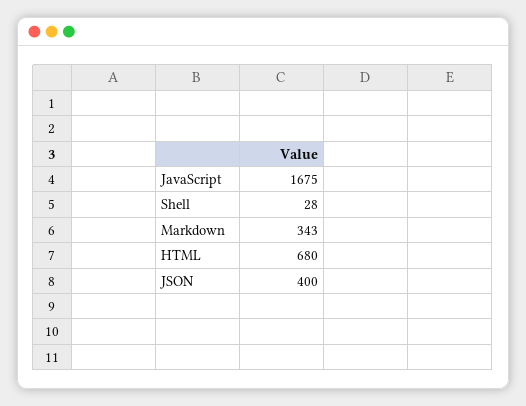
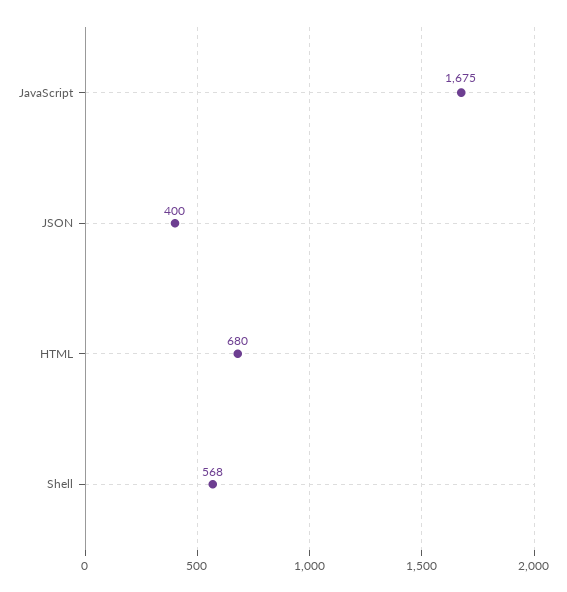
  {
    "JavaScript": 1675,
-   "Shell": 28,
+   "Shell": 568,
-   "Markdown": 343,
    "HTML": 680,
    "JSON": 400
  }

